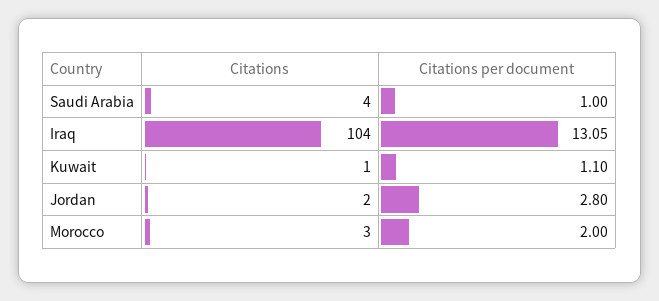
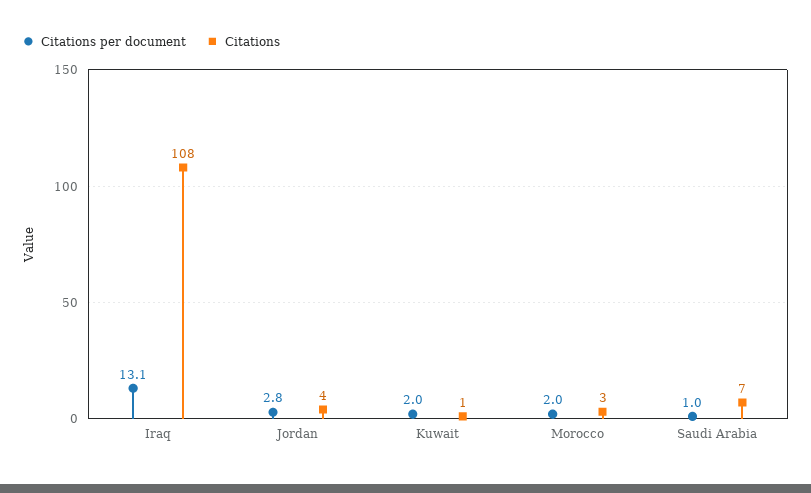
  {
    "Citations": {
-     "Saudi Arabia": 4,
+     "Saudi Arabia": 7,
-     "Iraq": 104,
+     "Iraq": 108,
      "Kuwait": 1,
-     "Jordan": 2,
+     "Jordan": 4,
      "Morocco": 3
    },
    "Citations per document": {
      "Saudi Arabia": 1,
      "Iraq": 13.05,
-     "Kuwait": 1.1,
+     "Kuwait": 2,
      "Jordan": 2.8,
      "Morocco": 2
    }
  }

